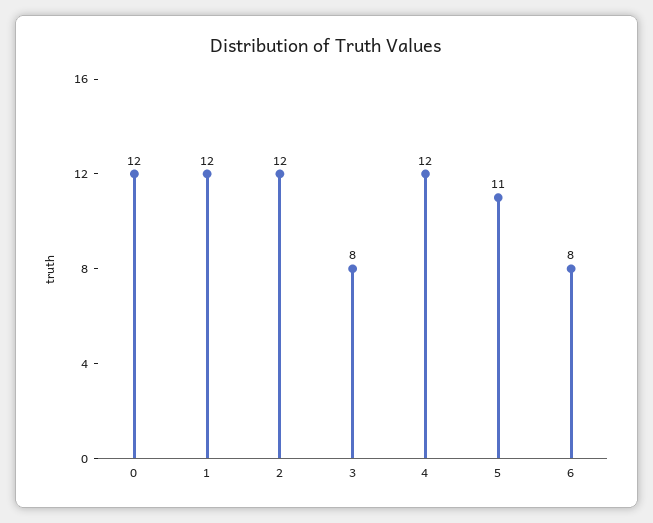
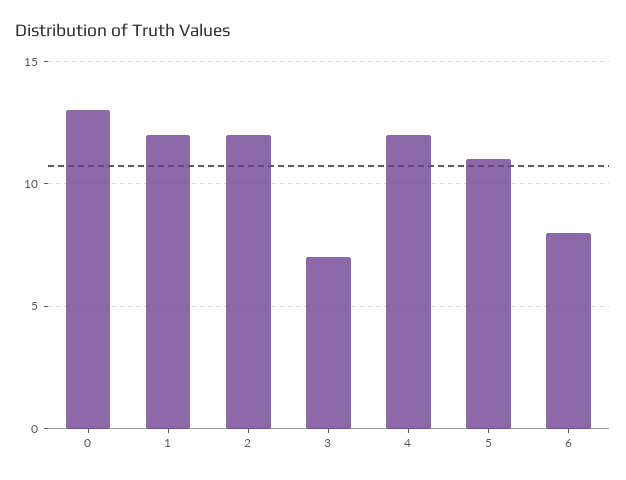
  {
-   "0": 12,
+   "0": 13,
    "1": 12,
    "2": 12,
-   "3": 8,
+   "3": 7,
    "4": 12,
    "5": 11,
    "6": 8
  }

